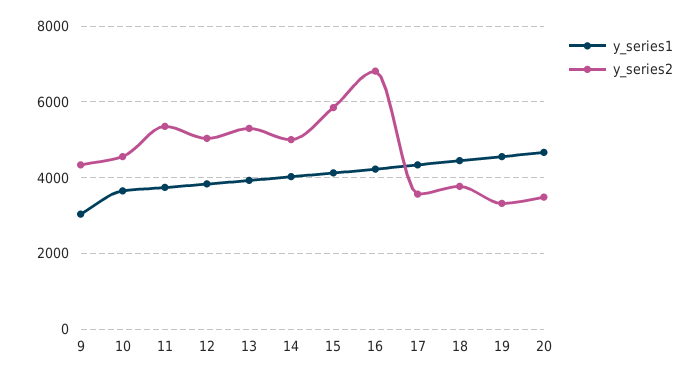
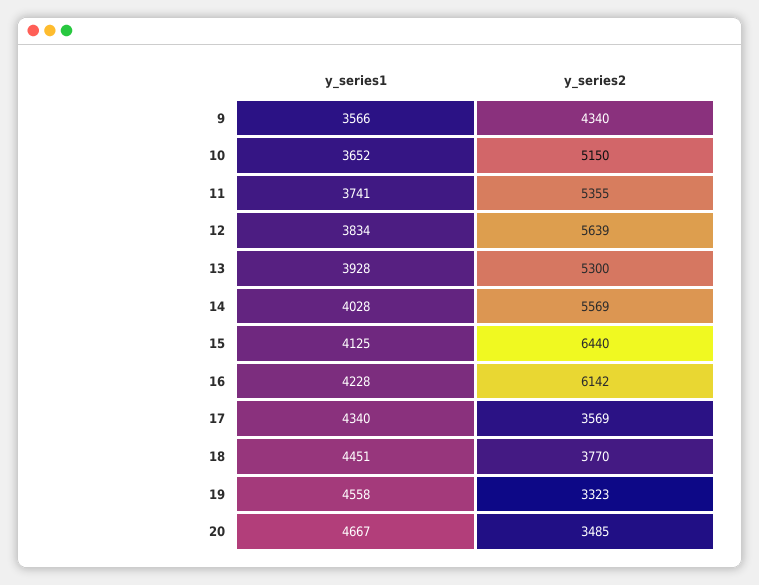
  {
    "y_series1": {
-     "9": 3000,
+     "9": 3566,
      "10": 3652,
      "11": 3741,
      "12": 3834,
      "13": 3928,
      "14": 4028,
      "15": 4125,
      "16": 4228,
      "17": 4340,
      "18": 4451,
      "19": 4558,
      "20": 4667
    },
    "y_series2": {
      "9": 4340,
-     "10": 4600,
+     "10": 5150,
      "11": 5355,
-     "12": 5000,
+     "12": 5639,
      "13": 5300,
-     "14": 5000,
+     "14": 5569,
-     "15": 5800,
+     "15": 6440,
-     "16": 6800,
+     "16": 6142,
      "17": 3569,
      "18": 3770,
      "19": 3323,
      "20": 3485
    }
  }

